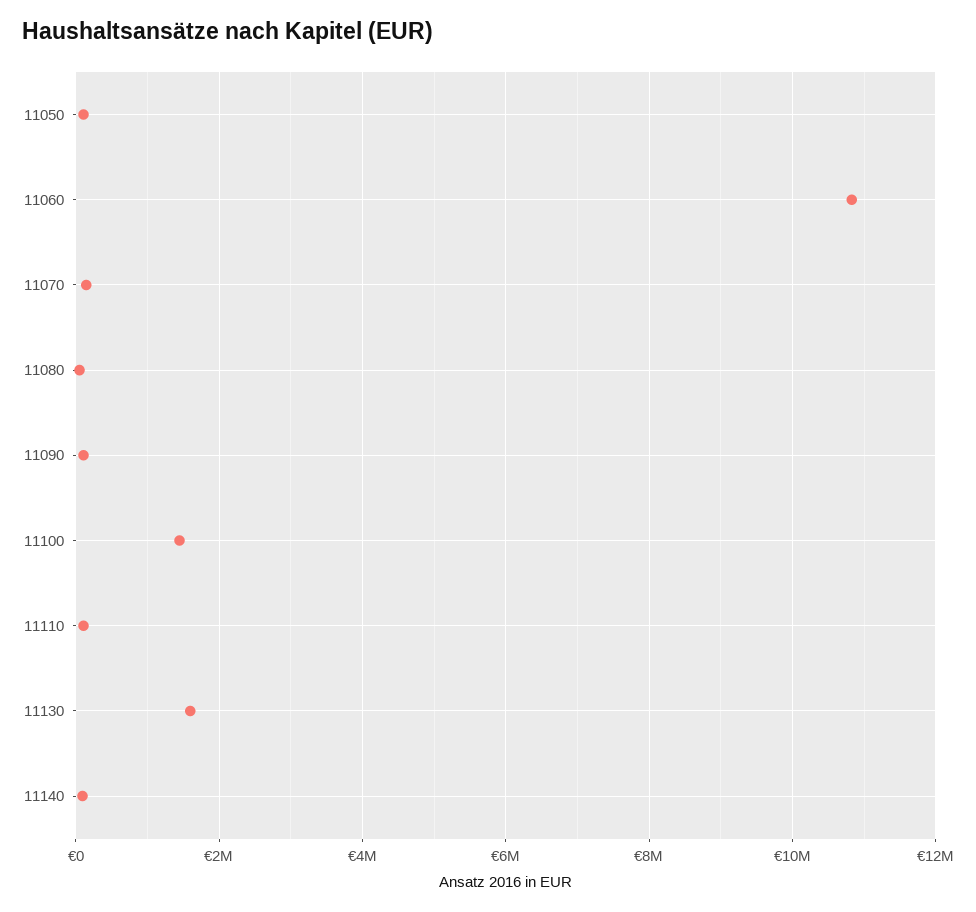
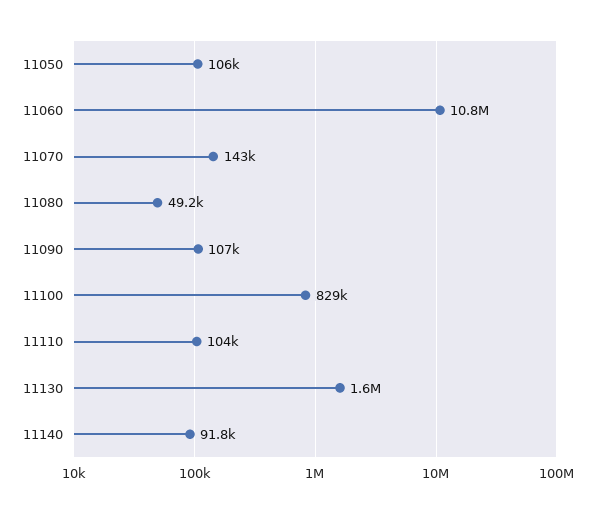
  {
    "11050": 106000,
    "11060": 10800000,
    "11070": 143000,
    "11080": 49200,
    "11090": 107000,
-   "11100": 1400000,
+   "11100": 829000,
    "11110": 104000,
    "11130": 1600000,
    "11140": 91800
  }

